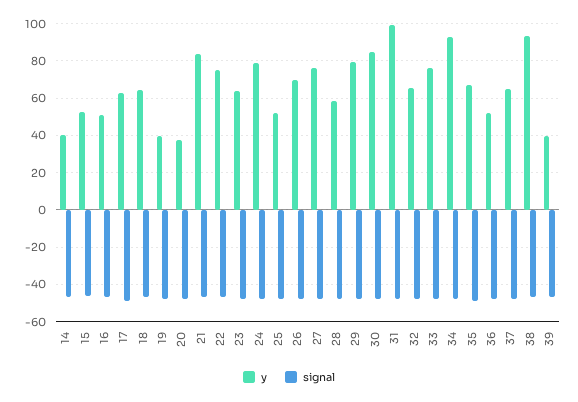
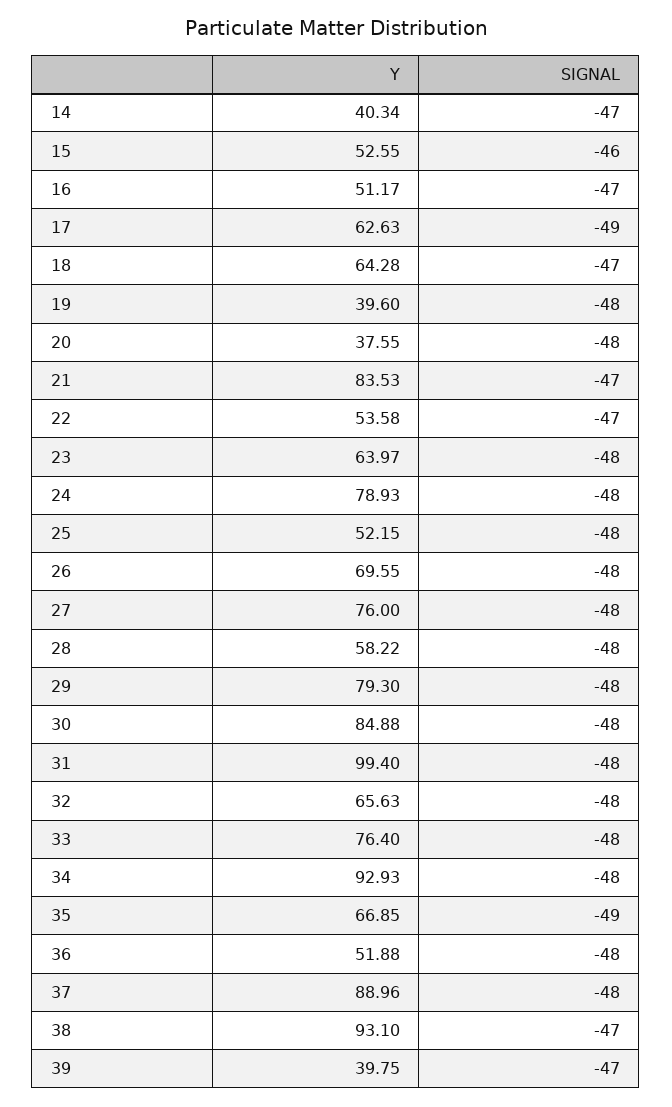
  {
    "y": {
      "14": 40.34,
      "15": 52.55,
      "16": 51.17,
      "17": 62.63,
      "18": 64.28,
      "19": 39.6,
      "20": 37.55,
      "21": 83.53,
-     "22": 75,
+     "22": 53.58,
      "23": 63.97,
      "24": 78.93,
      "25": 52.15,
      "26": 69.55,
      "27": 76,
      "28": 58.22,
      "29": 79.3,
      "30": 84.88,
      "31": 99.4,
      "32": 65.63,
      "33": 76.4,
      "34": 92.93,
      "35": 66.85,
      "36": 51.88,
-     "37": 65,
+     "37": 88.96,
      "38": 93.1,
      "39": 39.75
    },
    "signal": {
      "14": -47,
      "15": -46,
      "16": -47,
      "17": -49,
      "18": -47,
      "19": -48,
      "20": -48,
      "21": -47,
      "22": -47,
      "23": -48,
      "24": -48,
      "25": -48,
      "26": -48,
      "27": -48,
      "28": -48,
      "29": -48,
      "30": -48,
      "31": -48,
      "32": -48,
      "33": -48,
      "34": -48,
      "35": -49,
      "36": -48,
      "37": -48,
      "38": -47,
      "39": -47
    }
  }

